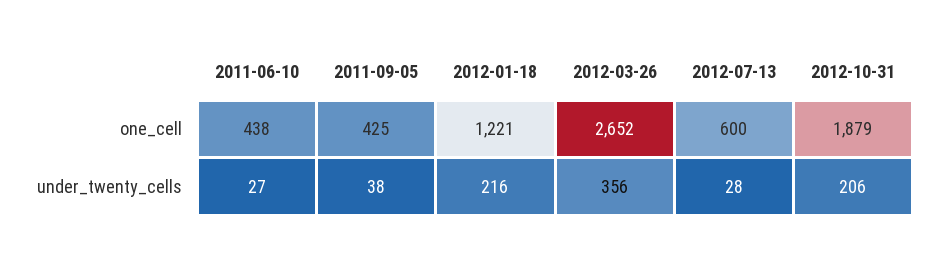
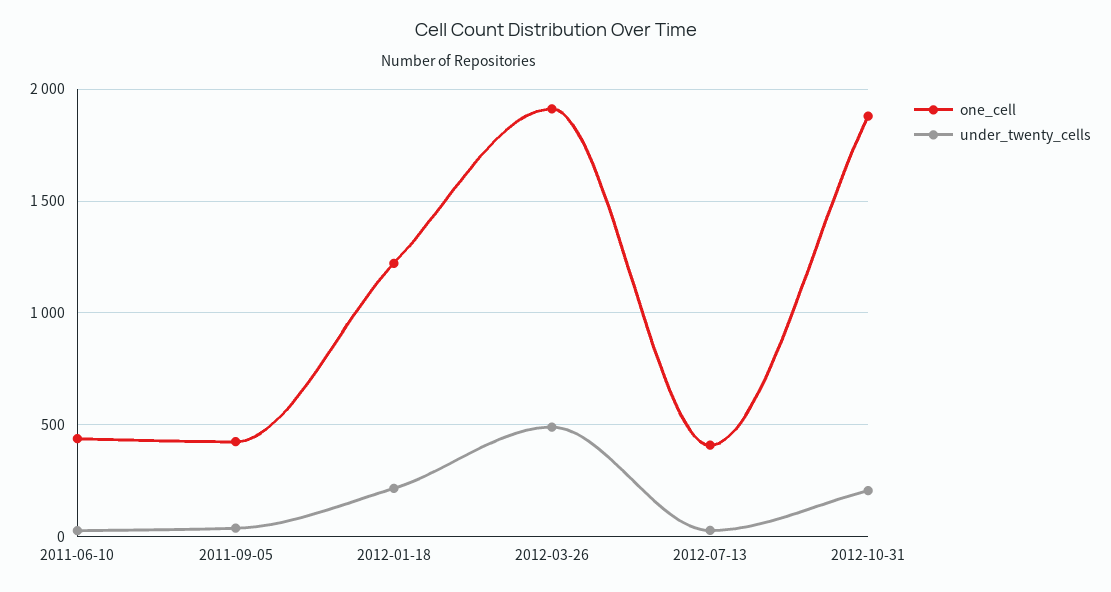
  {
    "one_cell": {
      "2011-06-10": 438,
      "2011-09-05": 425,
      "2012-01-18": 1221,
-     "2012-03-26": 2652,
+     "2012-03-26": 1900,
-     "2012-07-13": 600,
+     "2012-07-13": 400,
      "2012-10-31": 1879
    },
    "under_twenty_cells": {
      "2011-06-10": 27,
      "2011-09-05": 38,
      "2012-01-18": 216,
-     "2012-03-26": 356,
+     "2012-03-26": 500,
      "2012-07-13": 28,
      "2012-10-31": 206
    }
  }

